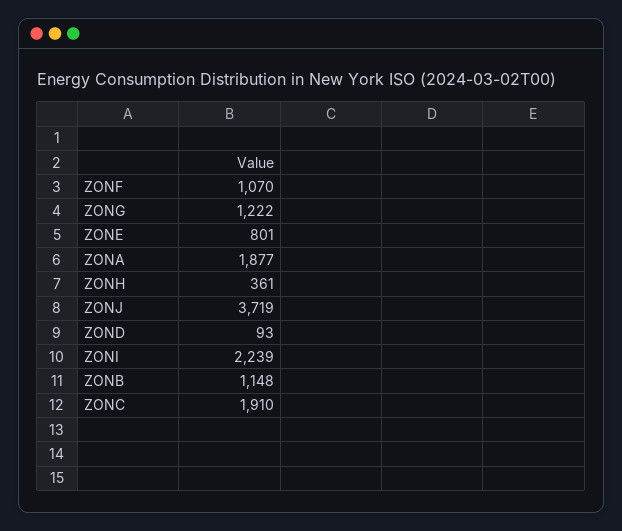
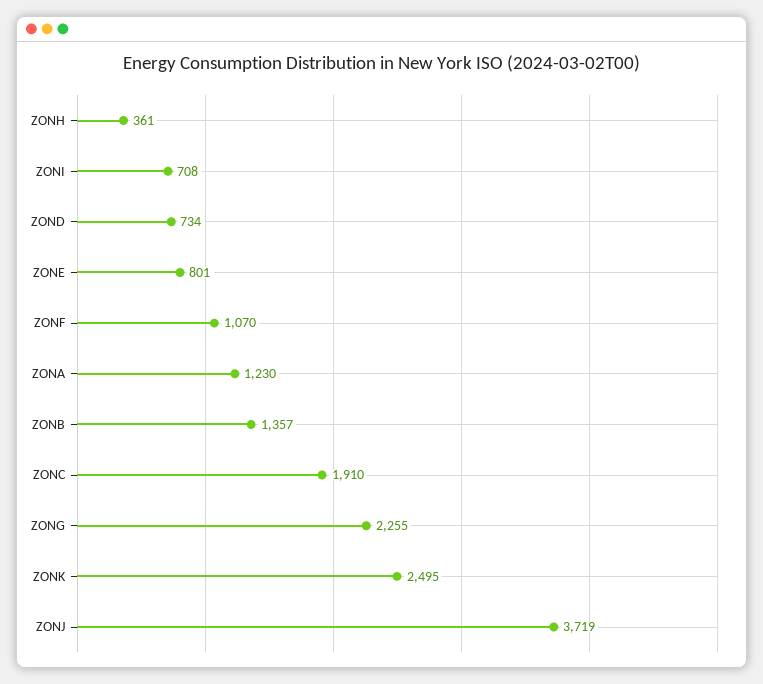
  {
    "ZONF": 1070,
-   "ZONG": 1222,
+   "ZONG": 2255,
    "ZONE": 801,
-   "ZONA": 1877,
+   "ZONA": 1230,
    "ZONH": 361,
    "ZONJ": 3719,
-   "ZOND": 93,
+   "ZOND": 734,
-   "ZONI": 2239,
+   "ZONI": 708,
-   "ZONB": 1148,
+   "ZONB": 1357,
-   "ZONC": 1910
+   "ZONC": 1910,
+   "ZONK": 2495
  }

